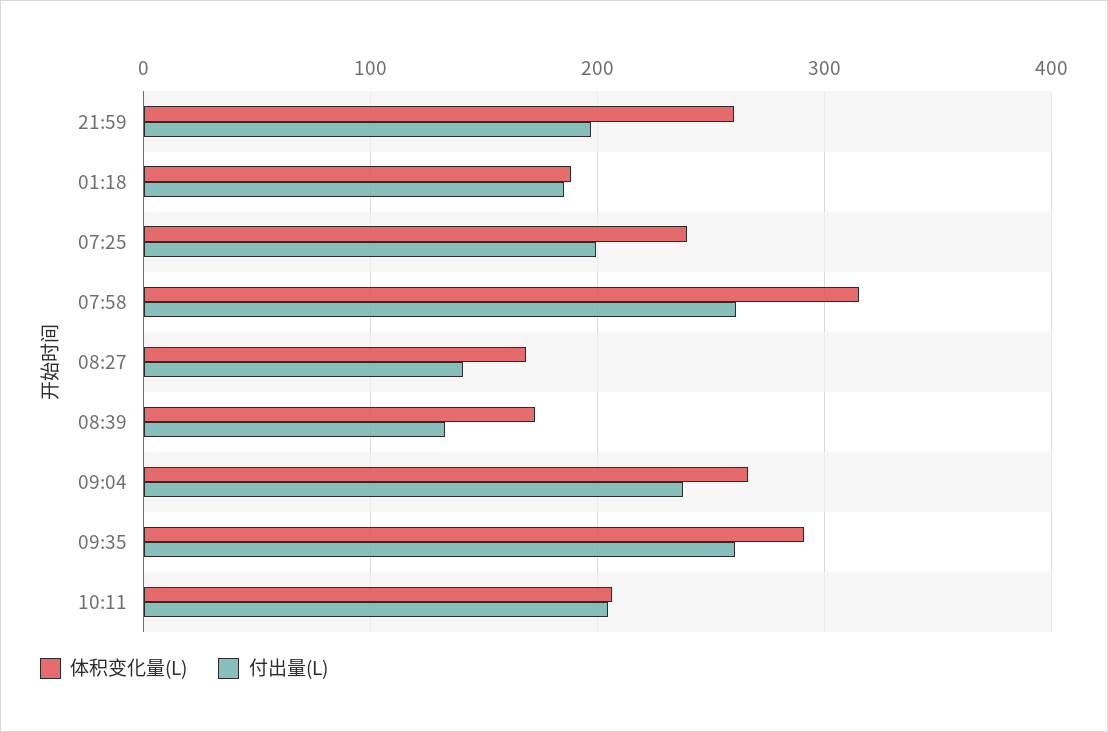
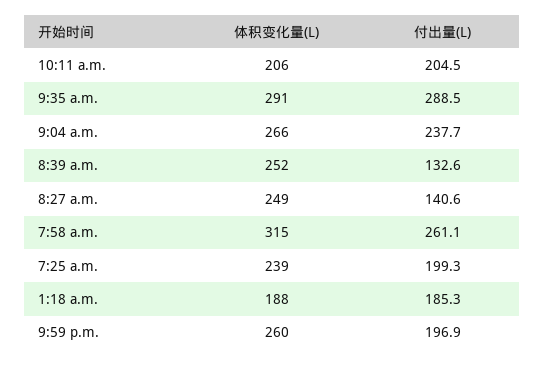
  {
    "体积变化量(L)": {
      "21:59": 260,
      "01:18": 188,
      "07:25": 239,
      "07:58": 315,
-     "08:27": 170,
+     "08:27": 249,
-     "08:39": 170,
+     "08:39": 252,
      "09:04": 266,
      "09:35": 291,
      "10:11": 206
    },
    "付出量(L)": {
      "21:59": 196.9,
      "01:18": 185.3,
      "07:25": 199.3,
      "07:58": 261.1,
      "08:27": 140.6,
      "08:39": 132.6,
      "09:04": 237.7,
-     "09:35": 260,
+     "09:35": 288.5,
      "10:11": 204.5
    }
  }

